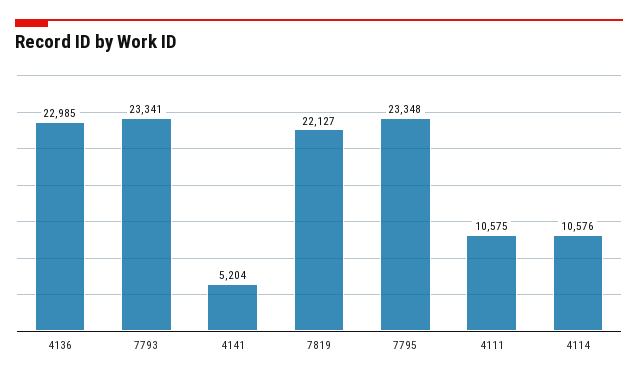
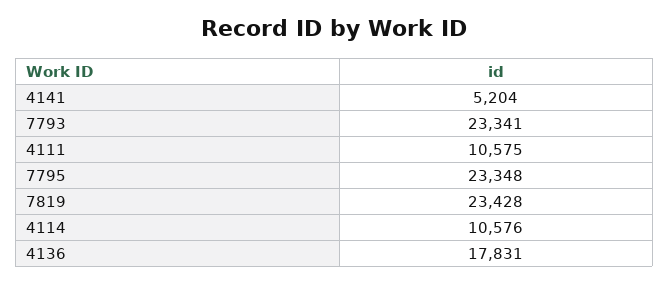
  {
-   "4136": 22985,
+   "4136": 17831,
    "7793": 23341,
    "4141": 5204,
-   "7819": 22127,
+   "7819": 23428,
    "7795": 23348,
    "4111": 10575,
    "4114": 10576
  }

